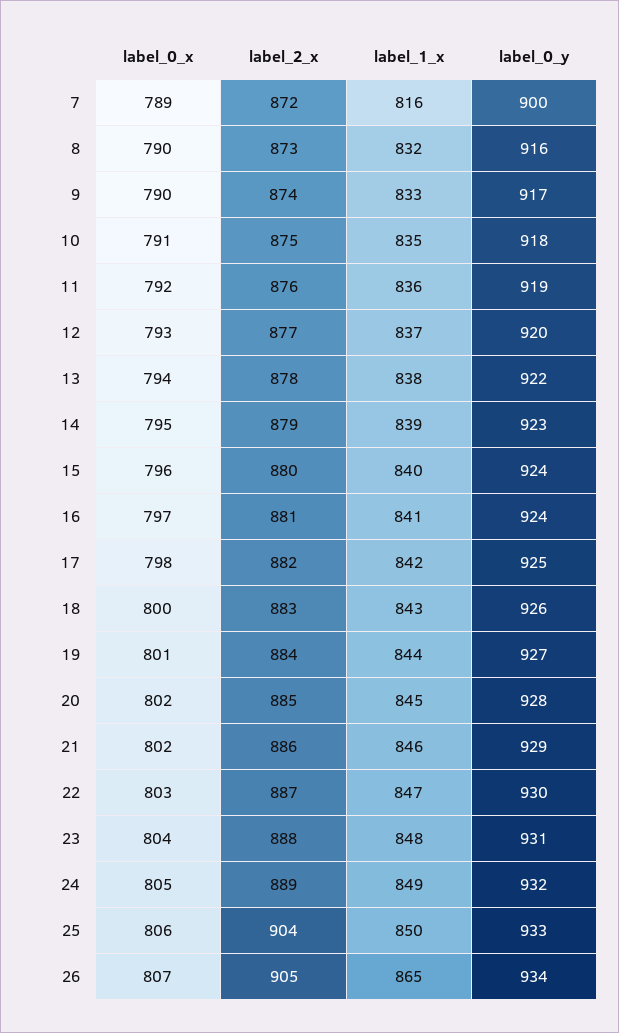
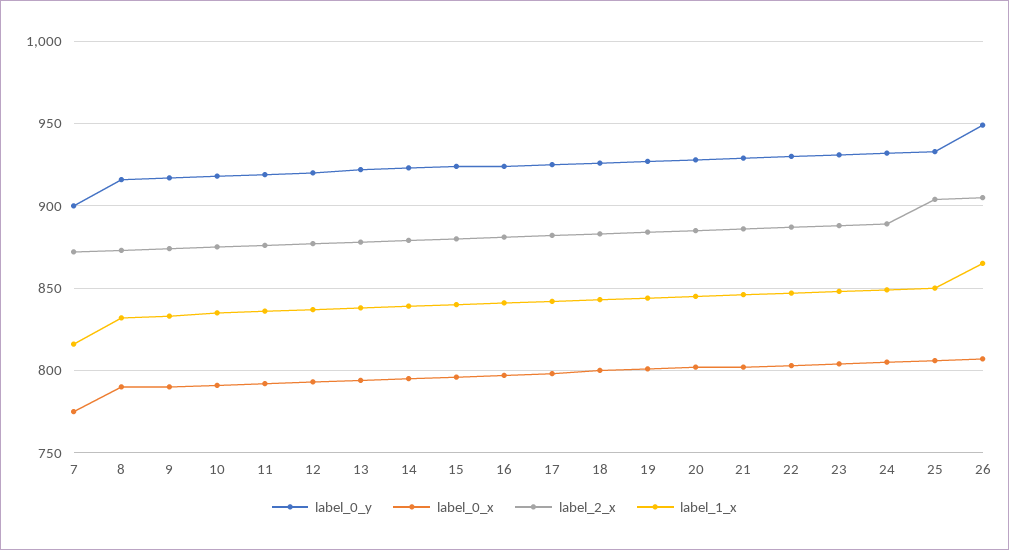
  {
    "label_0_x": {
-     "7": 789,
+     "7": 775,
      "8": 790,
      "9": 790,
      "10": 791,
      "11": 792,
      "12": 793,
      "13": 794,
      "14": 795,
      "15": 796,
      "16": 797,
      "17": 798,
      "18": 800,
      "19": 801,
      "20": 802,
      "21": 802,
      "22": 803,
      "23": 804,
      "24": 805,
      "25": 806,
      "26": 807
    },
    "label_2_x": {
      "7": 872,
      "8": 873,
      "9": 874,
      "10": 875,
      "11": 876,
      "12": 877,
      "13": 878,
      "14": 879,
      "15": 880,
      "16": 881,
      "17": 882,
      "18": 883,
      "19": 884,
      "20": 885,
      "21": 886,
      "22": 887,
      "23": 888,
      "24": 889,
      "25": 904,
      "26": 905
    },
    "label_1_x": {
      "7": 816,
      "8": 832,
      "9": 833,
      "10": 835,
      "11": 836,
      "12": 837,
      "13": 838,
      "14": 839,
      "15": 840,
      "16": 841,
      "17": 842,
      "18": 843,
      "19": 844,
      "20": 845,
      "21": 846,
      "22": 847,
      "23": 848,
      "24": 849,
      "25": 850,
      "26": 865
    },
    "label_0_y": {
      "7": 900,
      "8": 916,
      "9": 917,
      "10": 918,
      "11": 919,
      "12": 920,
      "13": 922,
      "14": 923,
      "15": 924,
      "16": 924,
      "17": 925,
      "18": 926,
      "19": 927,
      "20": 928,
      "21": 929,
      "22": 930,
      "23": 931,
      "24": 932,
      "25": 933,
-     "26": 934
+     "26": 950
    }
  }

